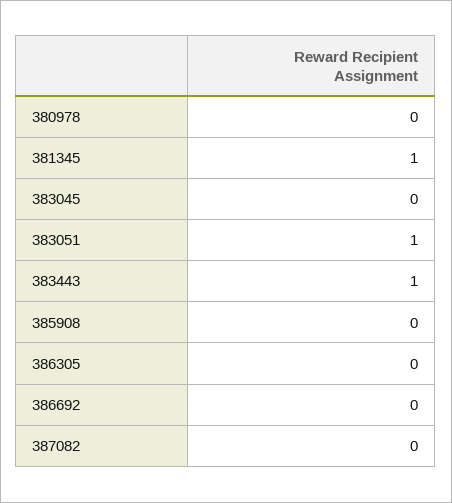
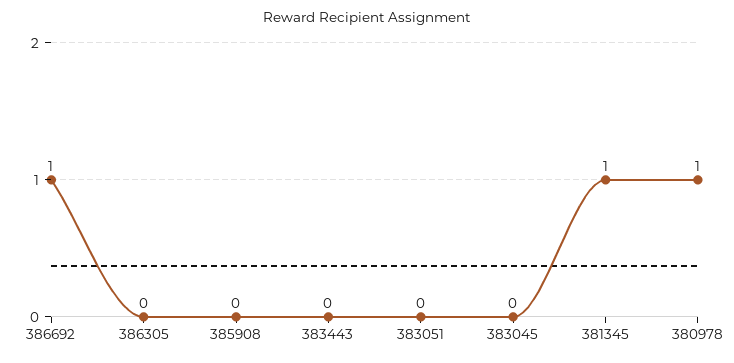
  {
-   "380978": 0,
+   "380978": 1,
    "381345": 1,
    "383045": 0,
-   "383051": 1,
+   "383051": 0,
-   "383443": 1,
+   "383443": 0,
    "385908": 0,
    "386305": 0,
-   "386692": 0,
+   "386692": 1
-   "387082": 0
  }

